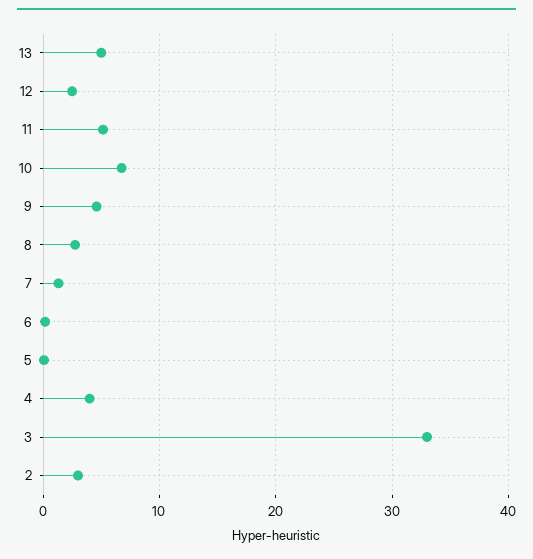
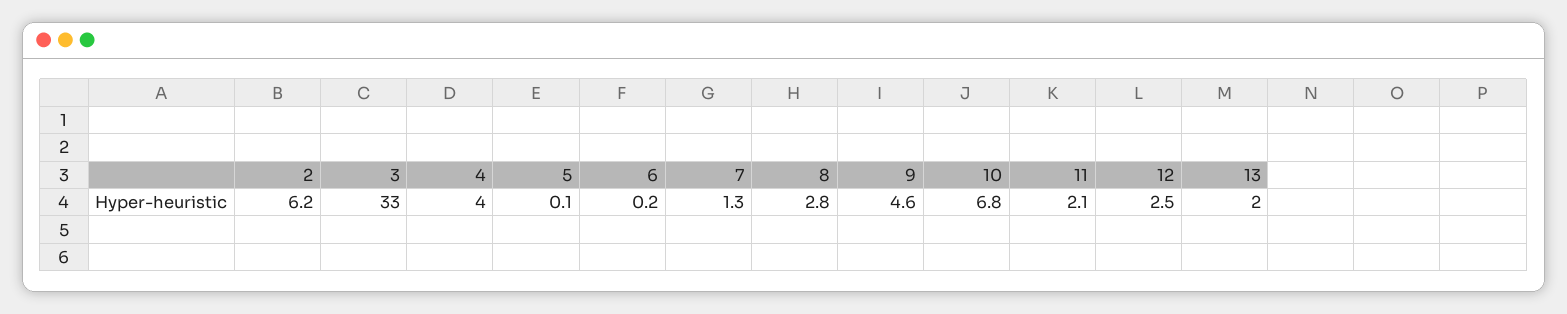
  {
-   "13": 5,
+   "13": 2,
    "12": 2.5,
-   "11": 5,
+   "11": 2.1,
    "10": 6.8,
    "9": 4.6,
    "8": 2.8,
    "7": 1.3,
    "6": 0.2,
    "5": 0.1,
    "4": 4,
    "3": 33,
-   "2": 3
+   "2": 6.2
  }

